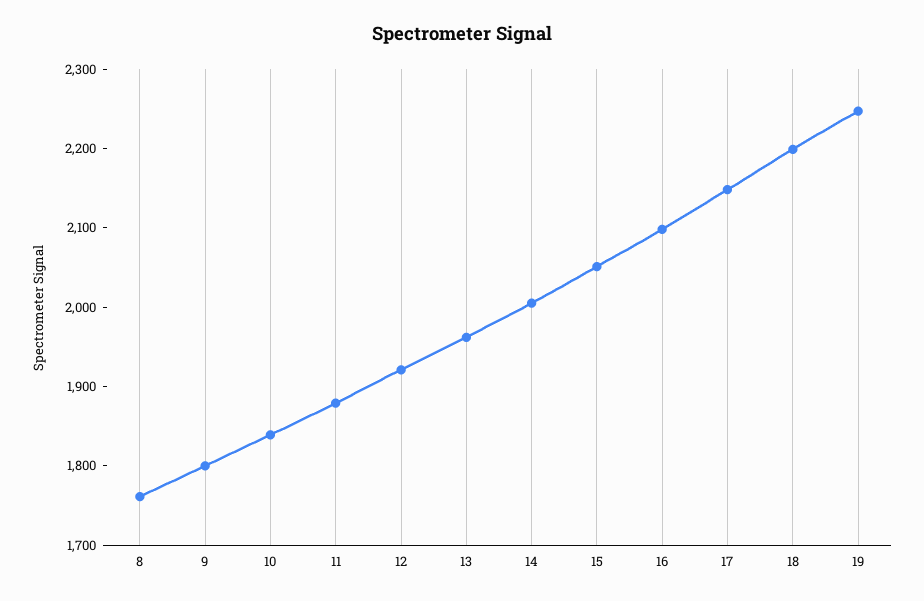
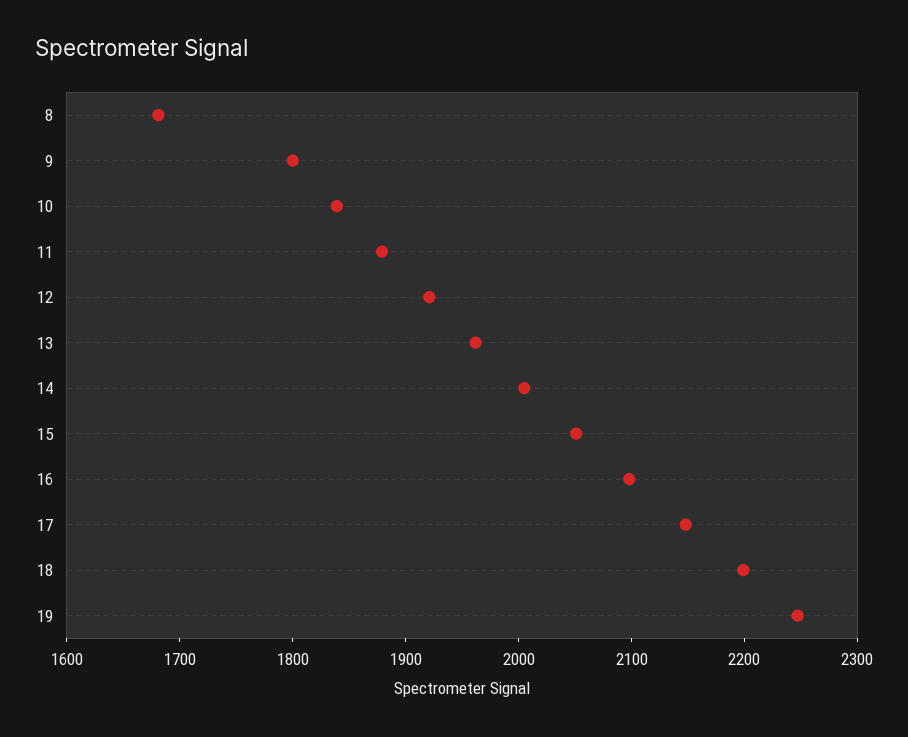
  {
-   "8": 1760,
+   "8": 1680,
    "9": 1800,
    "10": 1840,
    "11": 1880,
    "12": 1920,
    "13": 1960,
    "14": 2000,
    "15": 2060,
    "16": 2100,
    "17": 2140,
    "18": 2200,
    "19": 2240
  }

